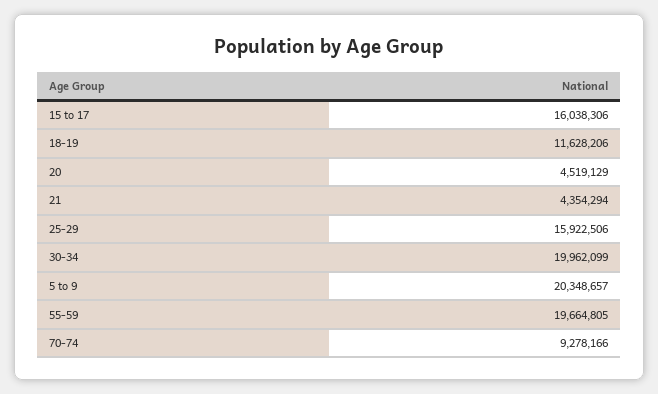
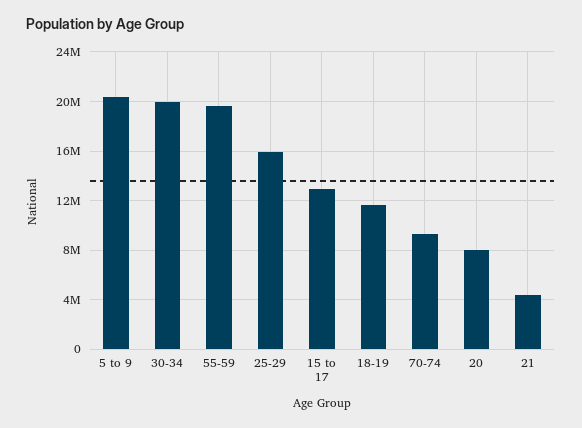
  {
-   "15 to 17": 16038306,
+   "15 to 17": 13000000,
    "18-19": 11628206,
-   "20": 4519129,
+   "20": 8000000,
    "21": 4354294,
    "25-29": 15922506,
    "30-34": 19962099,
    "5 to 9": 20348657,
    "55-59": 19664805,
    "70-74": 9278166
  }

